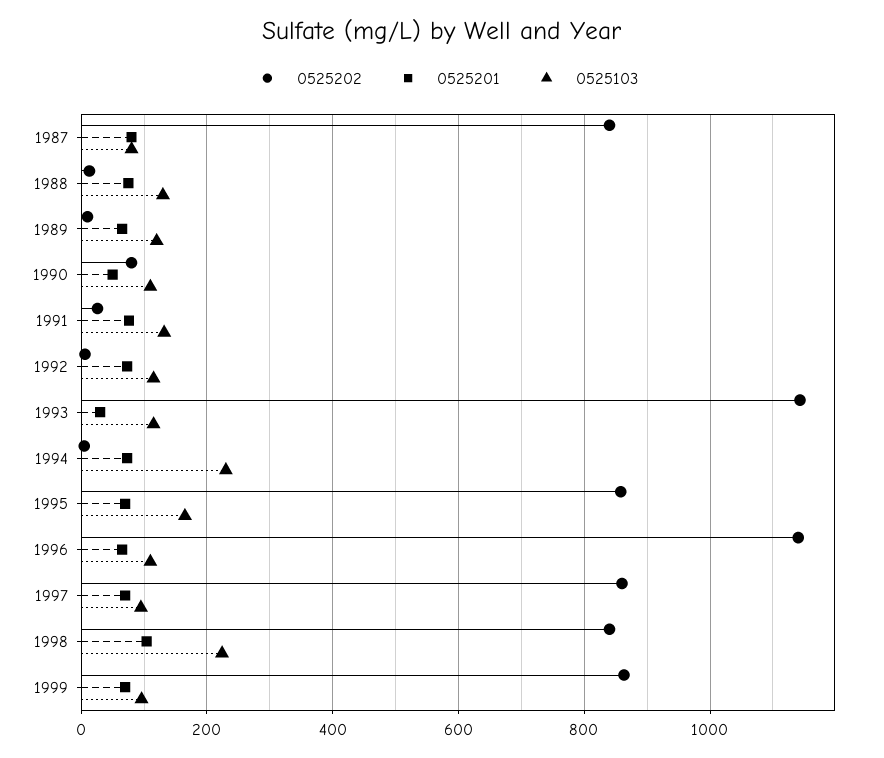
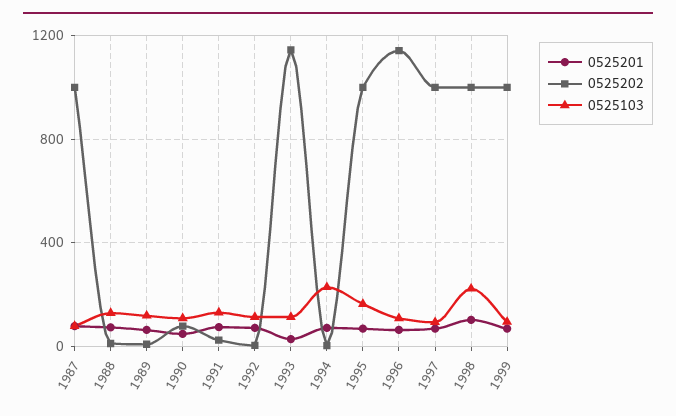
  {
    "0525202": {
-     "1987": 840,
+     "1987": 1000,
      "1988": 20,
      "1989": 20,
      "1990": 80,
      "1991": 20,
      "1992": 0,
      "1993": 1140,
      "1994": 0,
-     "1995": 860,
+     "1995": 1000,
      "1996": 1140,
-     "1997": 860,
+     "1997": 1000,
-     "1998": 840,
+     "1998": 1000,
-     "1999": 860
+     "1999": 1000
    },
    "0525201": {
      "1987": 80,
      "1988": 80,
      "1989": 60,
      "1990": 60,
      "1991": 80,
      "1992": 80,
      "1993": 40,
      "1994": 80,
      "1995": 80,
      "1996": 60,
      "1997": 80,
      "1998": 100,
      "1999": 80
    },
    "0525103": {
      "1987": 80,
      "1988": 140,
      "1989": 120,
      "1990": 120,
      "1991": 140,
      "1992": 120,
      "1993": 120,
      "1994": 240,
      "1995": 160,
      "1996": 120,
      "1997": 100,
      "1998": 220,
      "1999": 100
    }
  }

